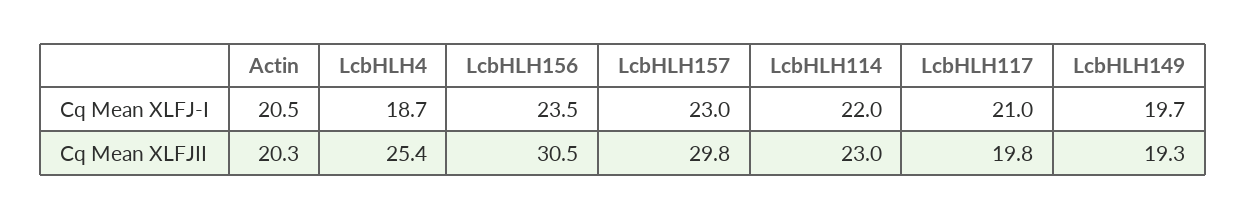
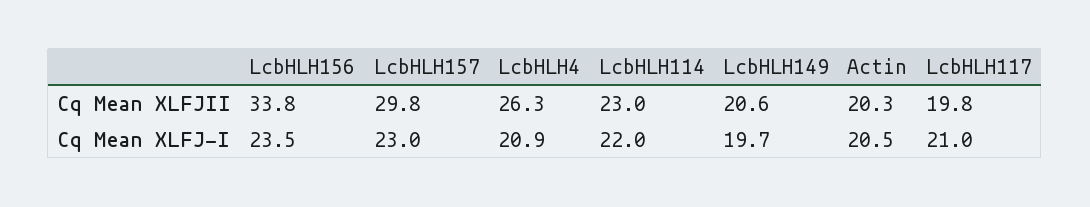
  {
    "Actin": {
      "Cq Mean XLFJ-I": 20.5,
      "Cq Mean XLFJII": 20.3
    },
    "LcbHLH4": {
-     "Cq Mean XLFJ-I": 18.7,
+     "Cq Mean XLFJ-I": 20.9,
-     "Cq Mean XLFJII": 25.4
+     "Cq Mean XLFJII": 26.3
    },
    "LcbHLH156": {
      "Cq Mean XLFJ-I": 23.5,
-     "Cq Mean XLFJII": 30.5
+     "Cq Mean XLFJII": 33.8
    },
    "LcbHLH157": {
      "Cq Mean XLFJ-I": 23,
      "Cq Mean XLFJII": 29.8
    },
    "LcbHLH114": {
      "Cq Mean XLFJ-I": 22,
      "Cq Mean XLFJII": 23
    },
    "LcbHLH117": {
      "Cq Mean XLFJ-I": 21,
      "Cq Mean XLFJII": 19.8
    },
    "LcbHLH149": {
      "Cq Mean XLFJ-I": 19.7,
-     "Cq Mean XLFJII": 19.3
+     "Cq Mean XLFJII": 20.6
    }
  }

